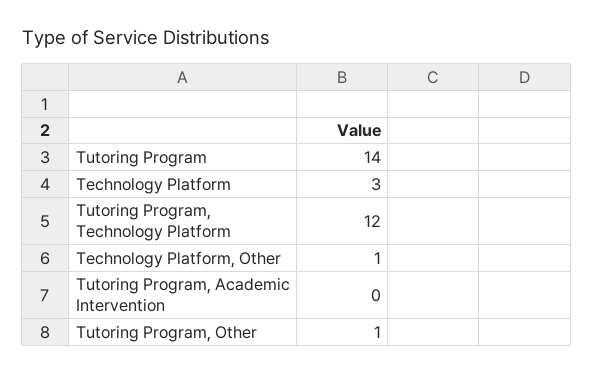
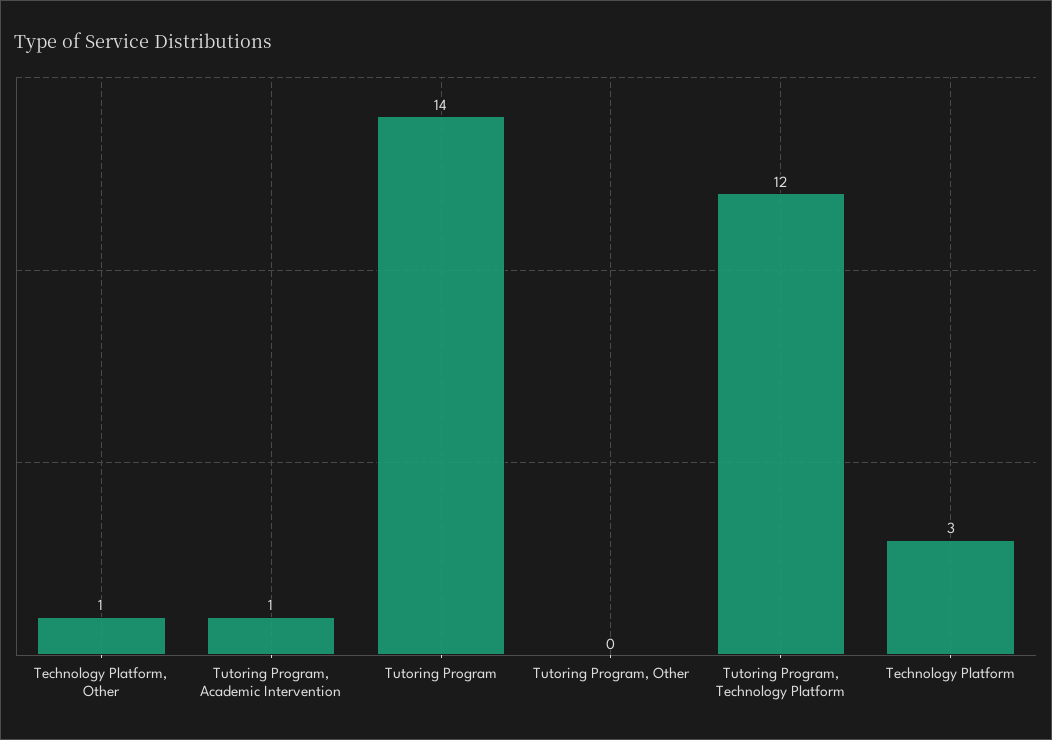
  {
    "Tutoring Program": 14,
    "Technology Platform": 3,
    "Tutoring Program, Technology Platform": 12,
    "Technology Platform, Other": 1,
-   "Tutoring Program, Academic Intervention": 0,
+   "Tutoring Program, Academic Intervention": 1,
-   "Tutoring Program, Other": 1
+   "Tutoring Program, Other": 0
  }

